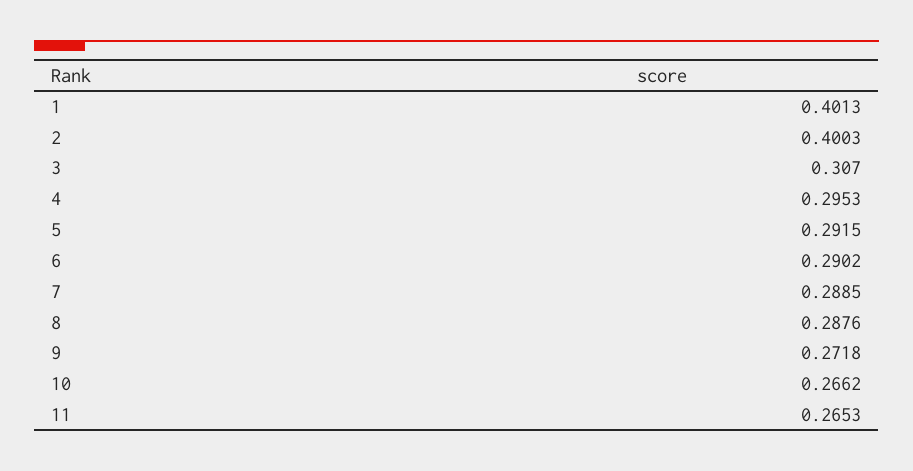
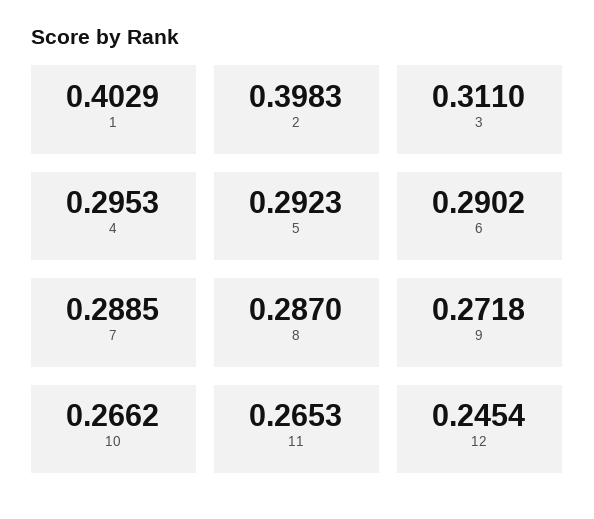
  {
-   "1": 0.4013,
+   "1": 0.4029,
-   "2": 0.4003,
+   "2": 0.3983,
-   "3": 0.307,
+   "3": 0.311,
    "4": 0.2953,
-   "5": 0.2915,
+   "5": 0.2923,
    "6": 0.2902,
    "7": 0.2885,
-   "8": 0.2876,
+   "8": 0.287,
    "9": 0.2718,
    "10": 0.2662,
-   "11": 0.2653
+   "11": 0.2653,
+   "12": 0.2454
  }

